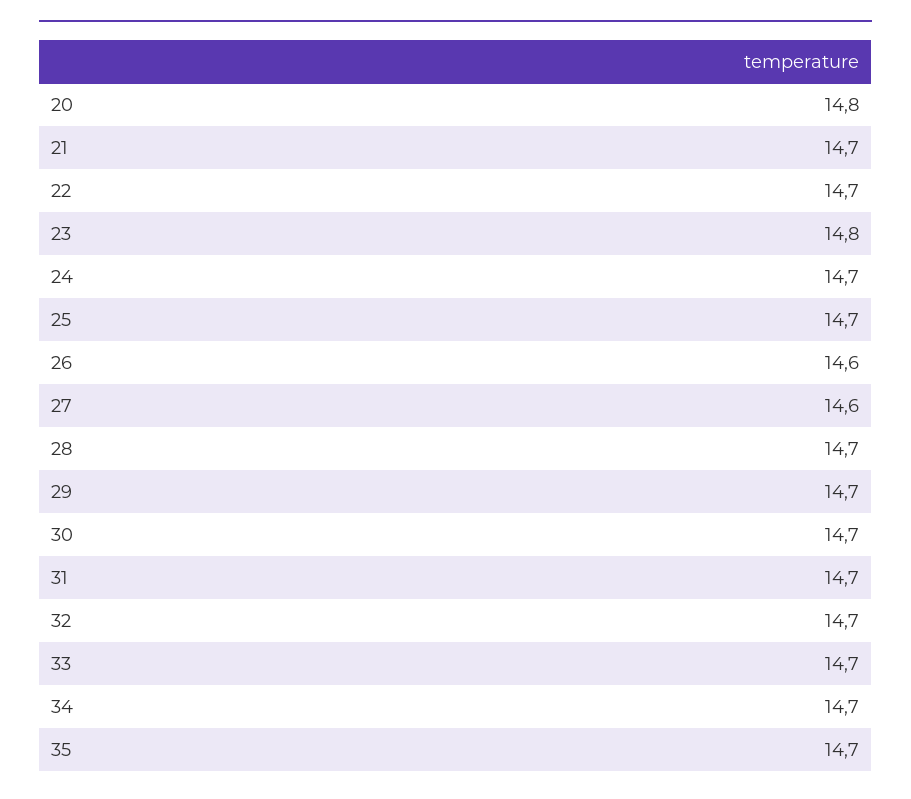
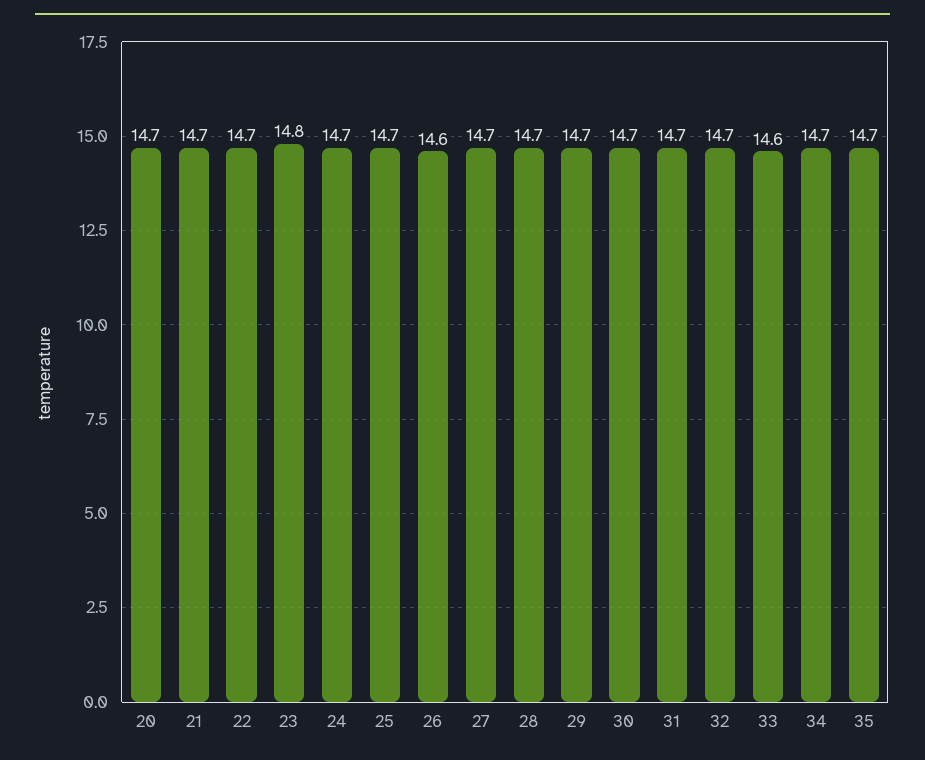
  {
-   "20": 14.8,
+   "20": 14.7,
    "21": 14.7,
    "22": 14.7,
    "23": 14.8,
    "24": 14.7,
    "25": 14.7,
    "26": 14.6,
-   "27": 14.6,
+   "27": 14.7,
    "28": 14.7,
    "29": 14.7,
    "30": 14.7,
    "31": 14.7,
    "32": 14.7,
-   "33": 14.7,
+   "33": 14.6,
    "34": 14.7,
    "35": 14.7
  }

